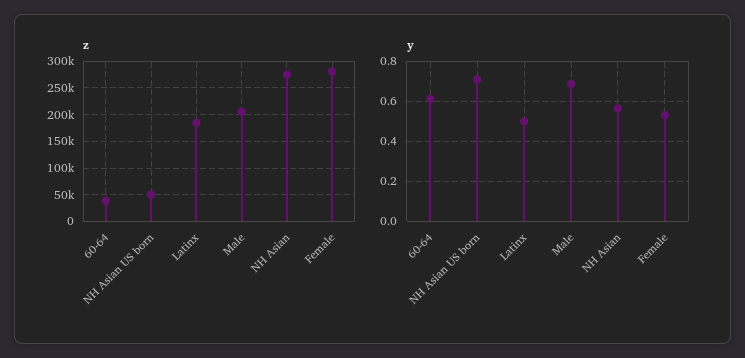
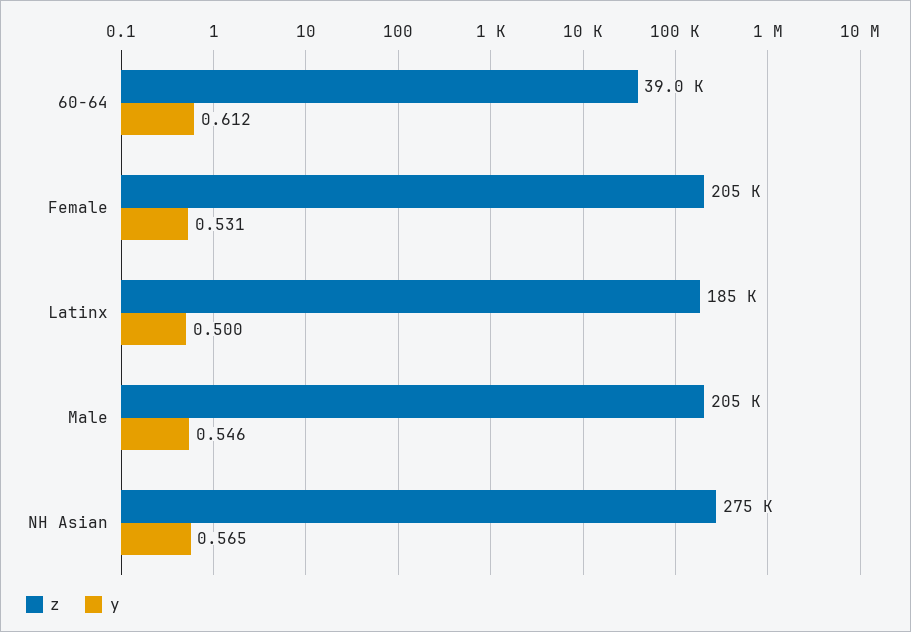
  {
    "z": {
      "60-64": 39000,
-     "NH Asian US born": 50000,
      "Latinx": 185000,
      "Male": 205000,
      "NH Asian": 275000,
-     "Female": 275000
+     "Female": 205000
    },
    "y": {
      "60-64": 0.612,
-     "NH Asian US born": 0.7,
      "Latinx": 0.5,
-     "Male": 0.7,
+     "Male": 0.546,
      "NH Asian": 0.565,
      "Female": 0.531
    }
  }

